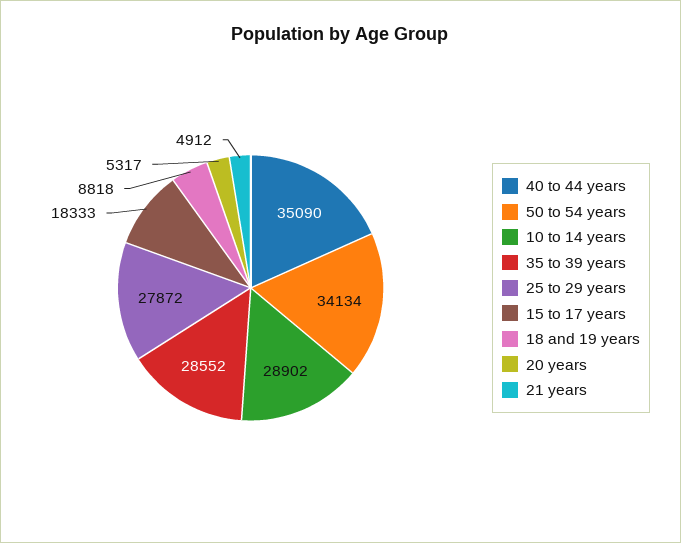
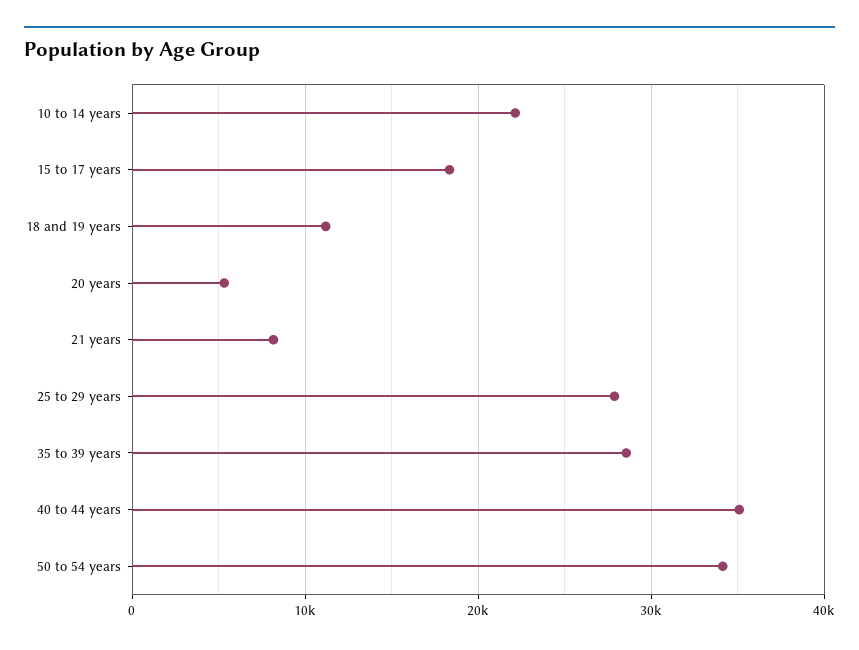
  {
    "40 to 44 years": 35090,
    "50 to 54 years": 34134,
-   "10 to 14 years": 28902,
+   "10 to 14 years": 22000,
    "35 to 39 years": 28552,
    "25 to 29 years": 27872,
    "15 to 17 years": 18333,
-   "18 and 19 years": 8818,
+   "18 and 19 years": 11000,
    "20 years": 5317,
-   "21 years": 4912
+   "21 years": 8000
  }

